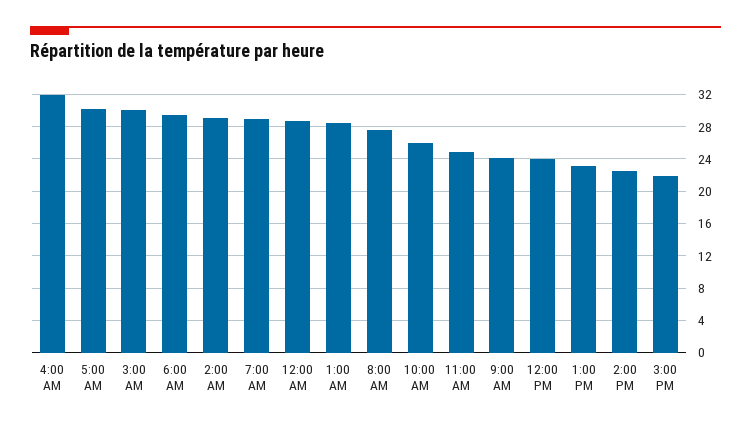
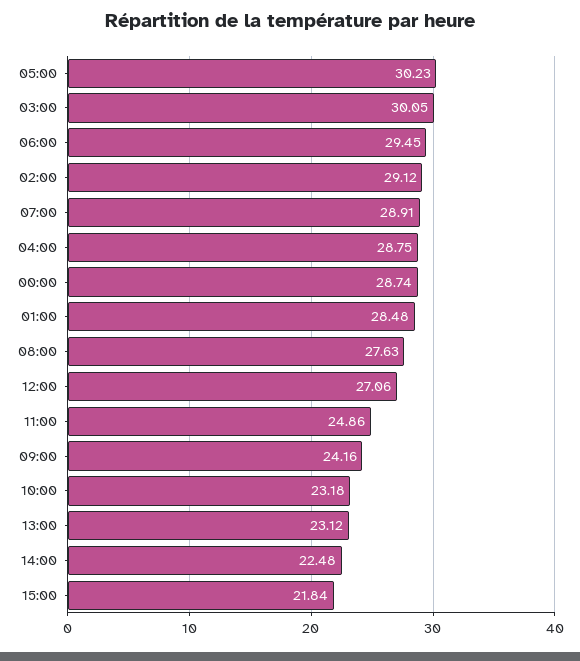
  {
-   "4:00 AM": 32,
+   "4:00 AM": 28.75,
    "5:00 AM": 30.23,
    "3:00 AM": 30.05,
    "6:00 AM": 29.45,
    "2:00 AM": 29.12,
    "7:00 AM": 28.91,
    "12:00 AM": 28.74,
    "1:00 AM": 28.48,
    "8:00 AM": 27.63,
-   "10:00 AM": 26,
+   "10:00 AM": 23.18,
    "11:00 AM": 24.86,
    "9:00 AM": 24.16,
-   "12:00 PM": 24,
+   "12:00 PM": 27.06,
    "1:00 PM": 23.12,
    "2:00 PM": 22.48,
    "3:00 PM": 21.84
  }

